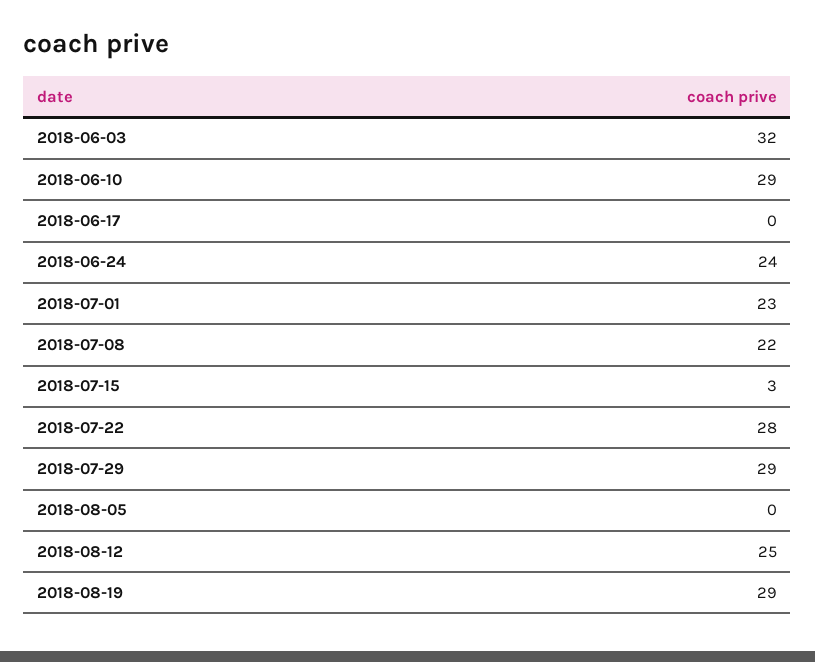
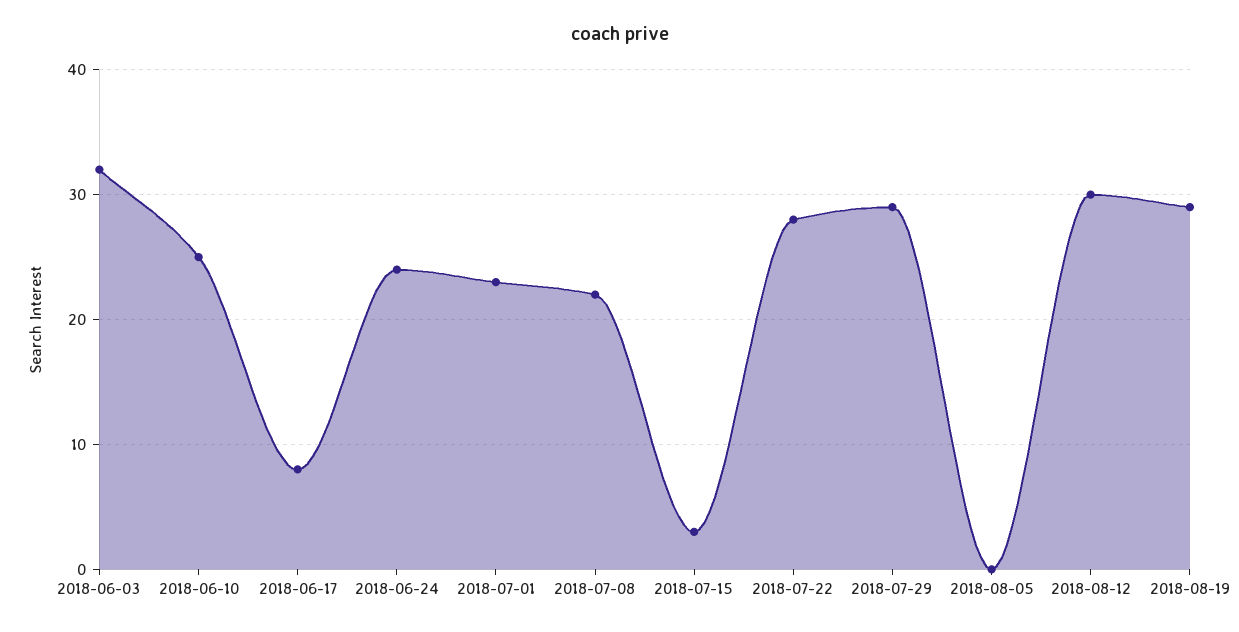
  {
    "2018-06-03": 32,
-   "2018-06-10": 29,
+   "2018-06-10": 25,
-   "2018-06-17": 0,
+   "2018-06-17": 8,
    "2018-06-24": 24,
    "2018-07-01": 23,
    "2018-07-08": 22,
    "2018-07-15": 3,
    "2018-07-22": 28,
    "2018-07-29": 29,
    "2018-08-05": 0,
-   "2018-08-12": 25,
+   "2018-08-12": 30,
    "2018-08-19": 29
  }

